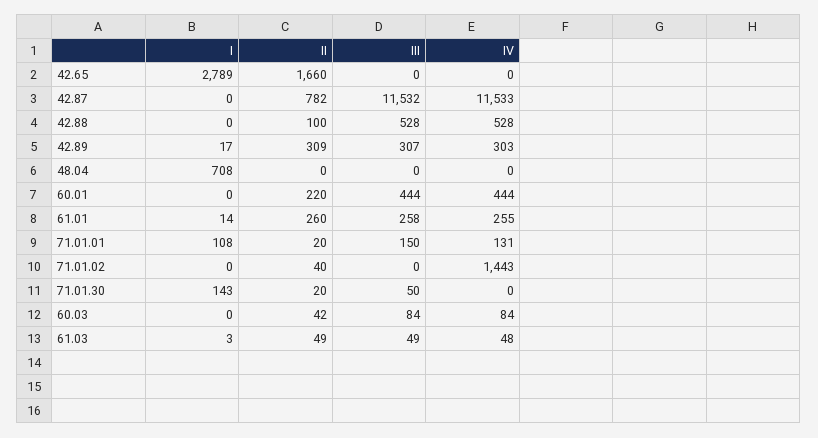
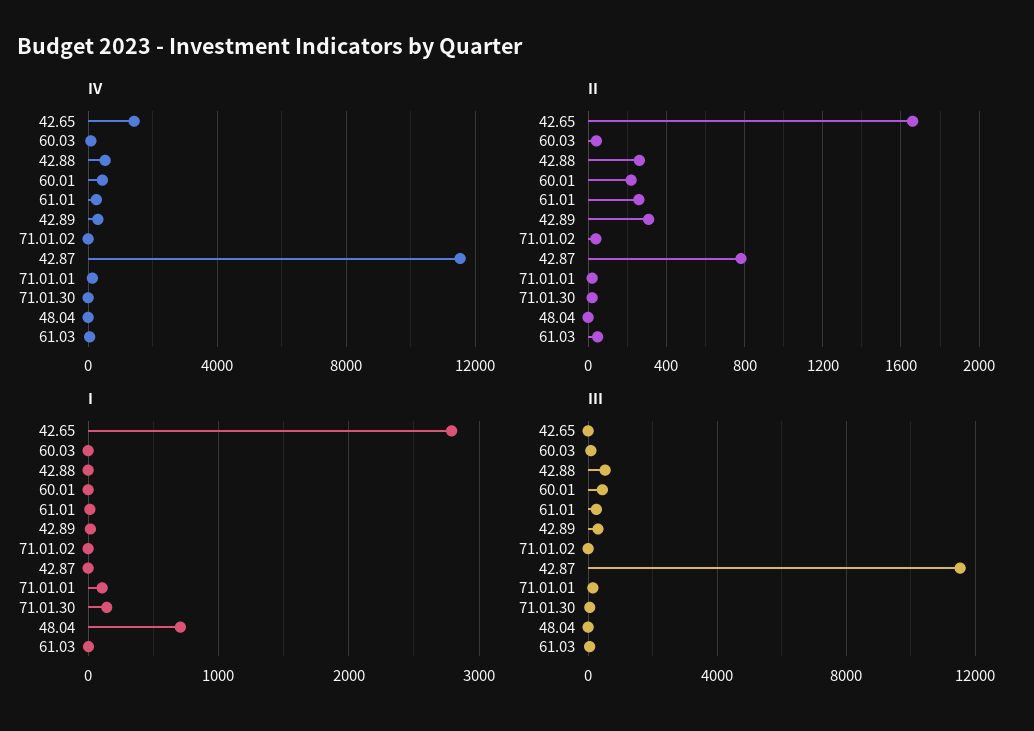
  {
    "I": {
      "42.65": 2789,
      "42.87": 0,
      "42.88": 0,
      "42.89": 17,
      "48.04": 708,
      "60.01": 0,
      "61.01": 14,
      "71.01.01": 108,
      "71.01.02": 0,
      "71.01.30": 143,
      "60.03": 0,
      "61.03": 3
    },
    "II": {
      "42.65": 1660,
      "42.87": 782,
-     "42.88": 100,
+     "42.88": 250,
      "42.89": 309,
      "48.04": 0,
      "60.01": 220,
      "61.01": 260,
      "71.01.01": 20,
      "71.01.02": 40,
      "71.01.30": 20,
      "60.03": 42,
      "61.03": 49
    },
    "III": {
      "42.65": 0,
      "42.87": 11532,
      "42.88": 528,
      "42.89": 307,
      "48.04": 0,
      "60.01": 444,
      "61.01": 258,
      "71.01.01": 150,
      "71.01.02": 0,
      "71.01.30": 50,
      "60.03": 84,
      "61.03": 49
    },
    "IV": {
-     "42.65": 0,
+     "42.65": 1500,
      "42.87": 11533,
      "42.88": 528,
      "42.89": 303,
      "48.04": 0,
      "60.01": 444,
      "61.01": 255,
      "71.01.01": 131,
-     "71.01.02": 1443,
+     "71.01.02": 0,
      "71.01.30": 0,
      "60.03": 84,
      "61.03": 48
    }
  }

